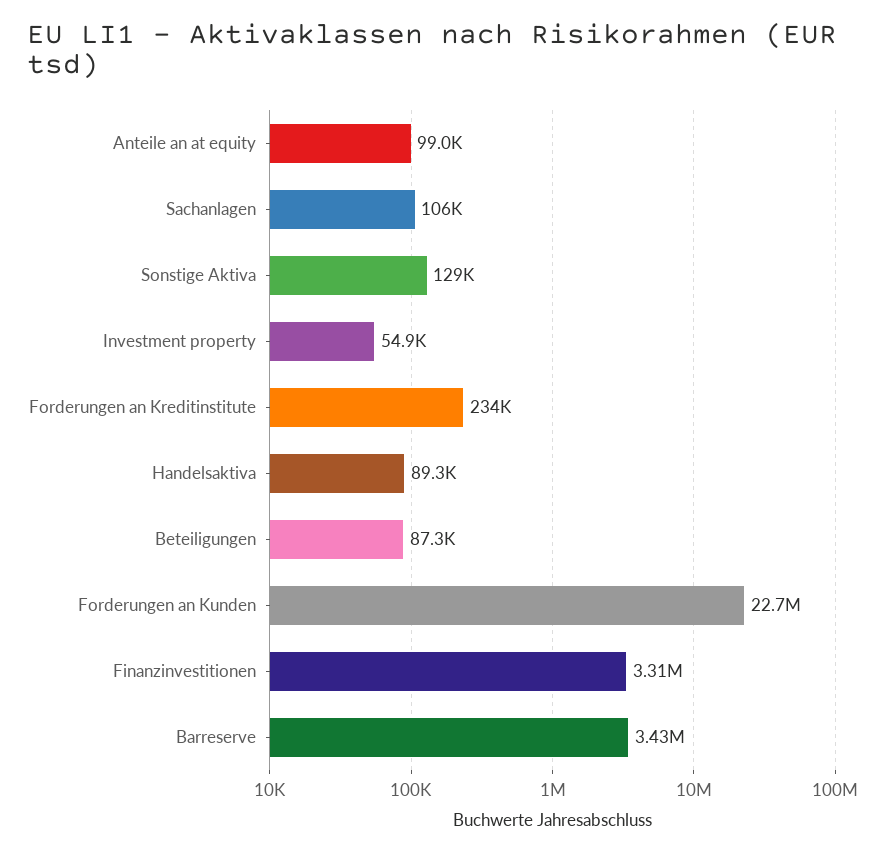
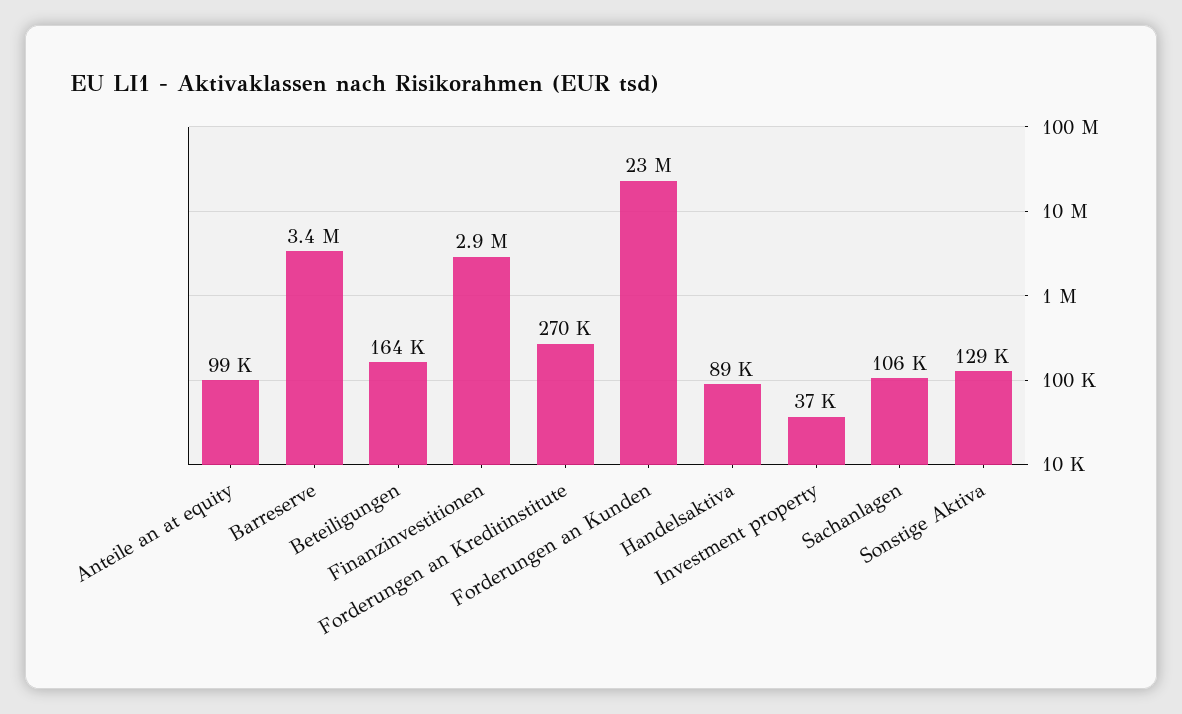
  {
    "Anteile an at equity": 99000,
    "Sachanlagen": 106000,
    "Sonstige Aktiva": 129000,
-   "Investment property": 54900,
+   "Investment property": 37000,
-   "Forderungen an Kreditinstitute": 234000,
+   "Forderungen an Kreditinstitute": 270000,
    "Handelsaktiva": 89300,
-   "Beteiligungen": 87300,
+   "Beteiligungen": 164000,
    "Forderungen an Kunden": 22700000,
-   "Finanzinvestitionen": 3310000,
+   "Finanzinvestitionen": 2900000,
    "Barreserve": 3430000
  }

